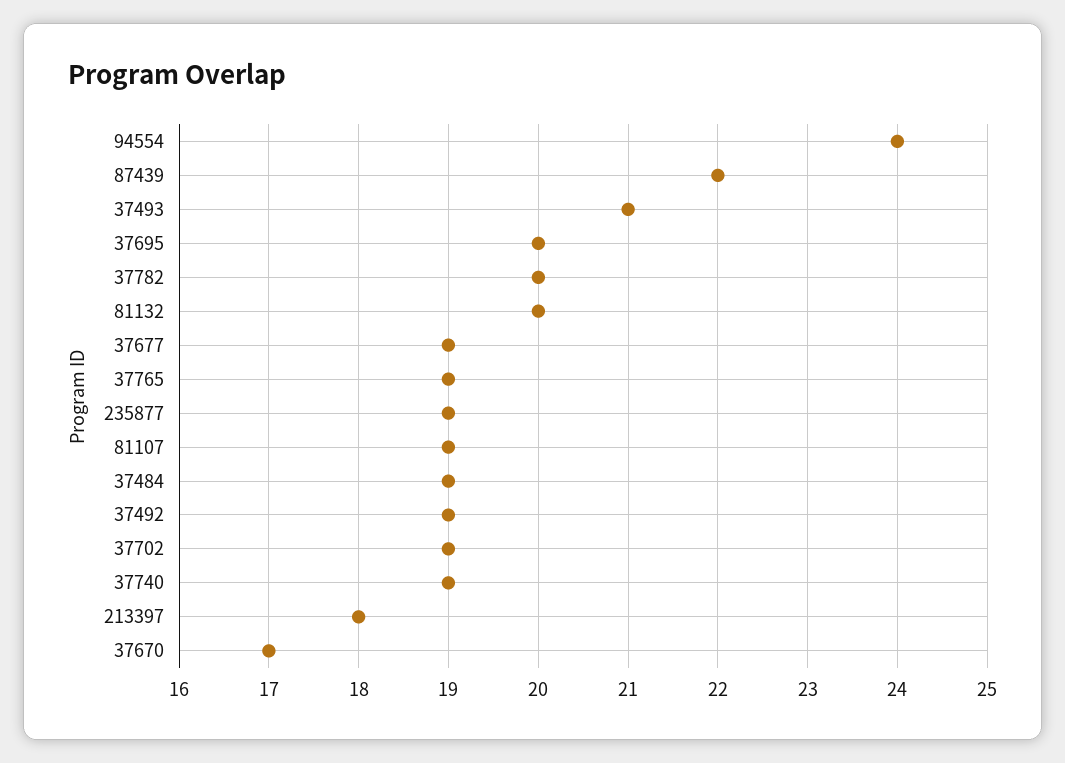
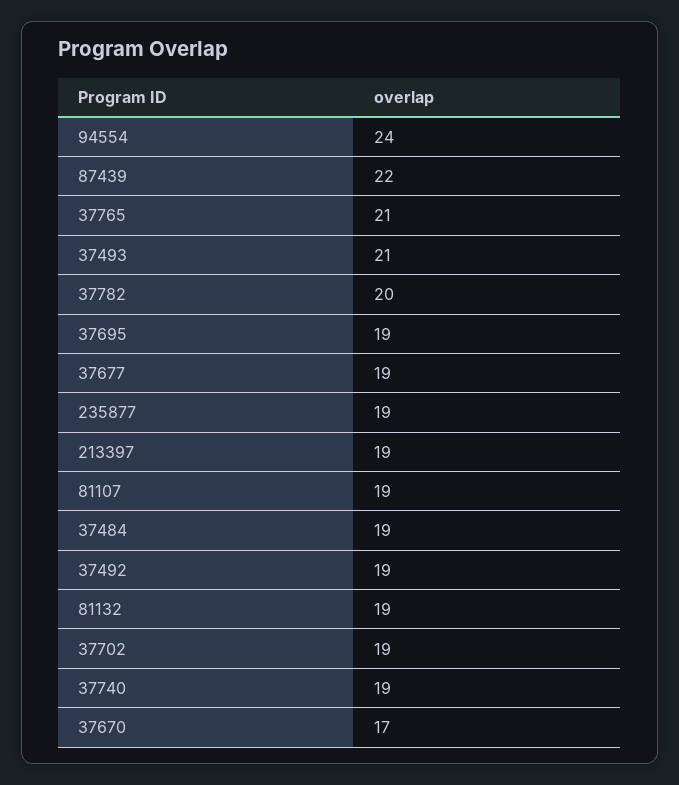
  {
    "94554": 24,
    "87439": 22,
    "37493": 21,
-   "37695": 20,
+   "37695": 19,
    "37782": 20,
-   "81132": 20,
+   "81132": 19,
    "37677": 19,
-   "37765": 19,
+   "37765": 21,
    "235877": 19,
    "81107": 19,
    "37484": 19,
    "37492": 19,
    "37702": 19,
    "37740": 19,
-   "213397": 18,
+   "213397": 19,
    "37670": 17
  }

